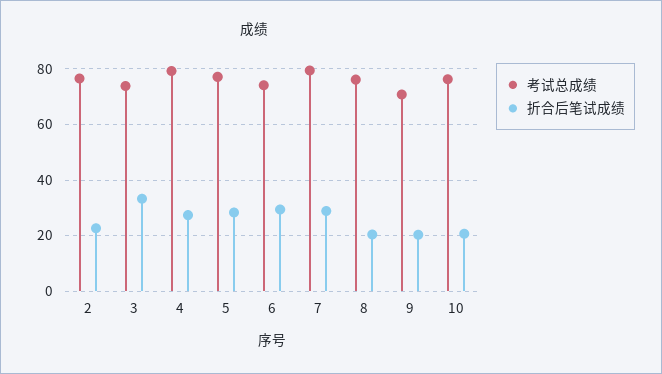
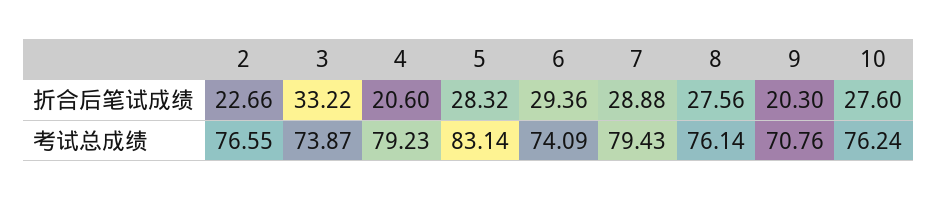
  {
    "考试总成绩": {
      "2": 76.55,
      "3": 73.87,
      "4": 79.23,
-     "5": 77.5,
+     "5": 83.14,
      "6": 74.09,
      "7": 79.43,
      "8": 76.14,
      "9": 70.76,
      "10": 76.24
    },
    "折合后笔试成绩": {
      "2": 22.66,
      "3": 33.22,
-     "4": 27.5,
+     "4": 20.6,
      "5": 28.32,
      "6": 29.36,
      "7": 28.88,
-     "8": 20,
+     "8": 27.56,
      "9": 20.3,
-     "10": 20
+     "10": 27.6
    }
  }

